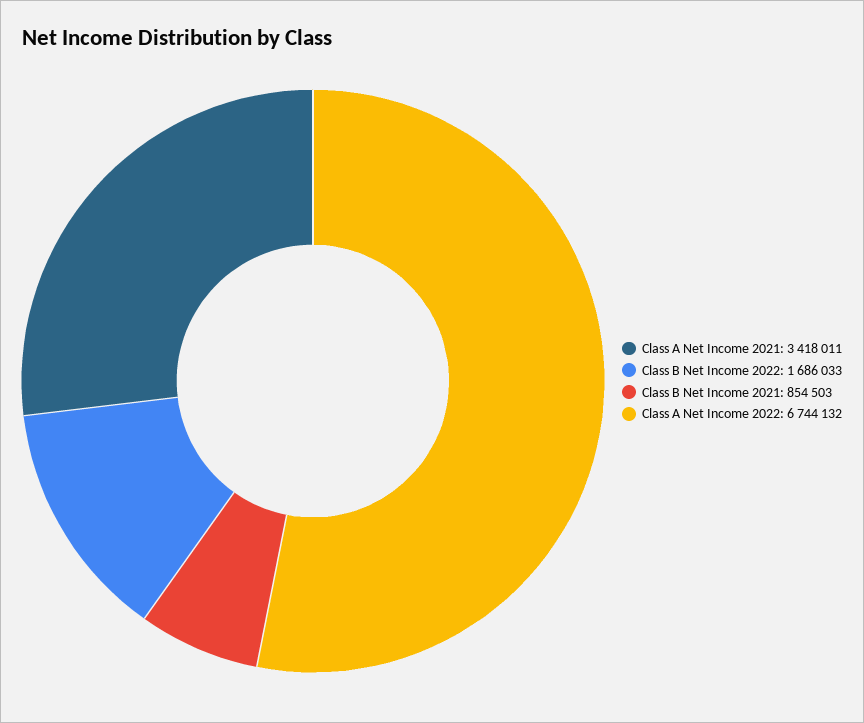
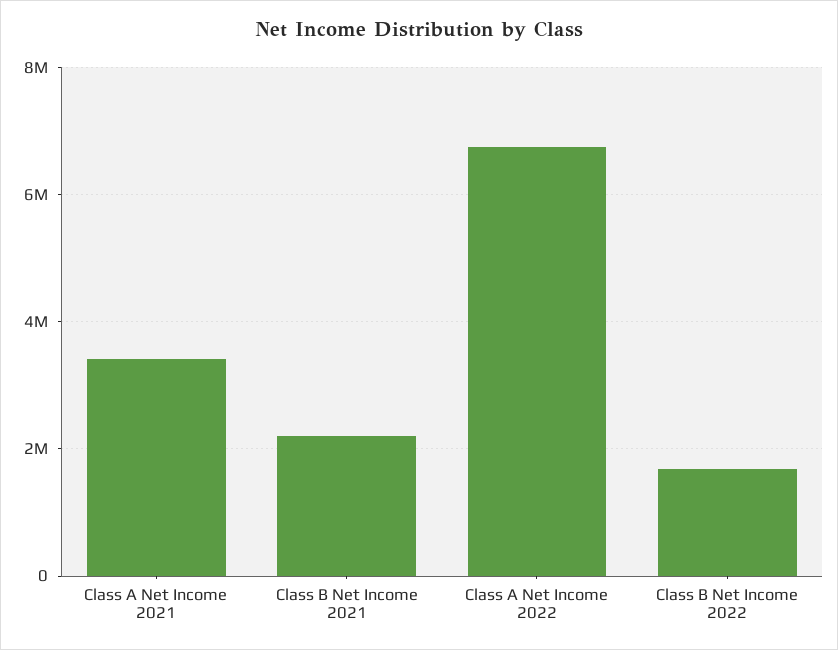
  {
    "Class A Net Income 2021": 3418011,
    "Class B Net Income 2022": 1686033,
-   "Class B Net Income 2021": 854503,
+   "Class B Net Income 2021": 2200000,
    "Class A Net Income 2022": 6744132
  }

